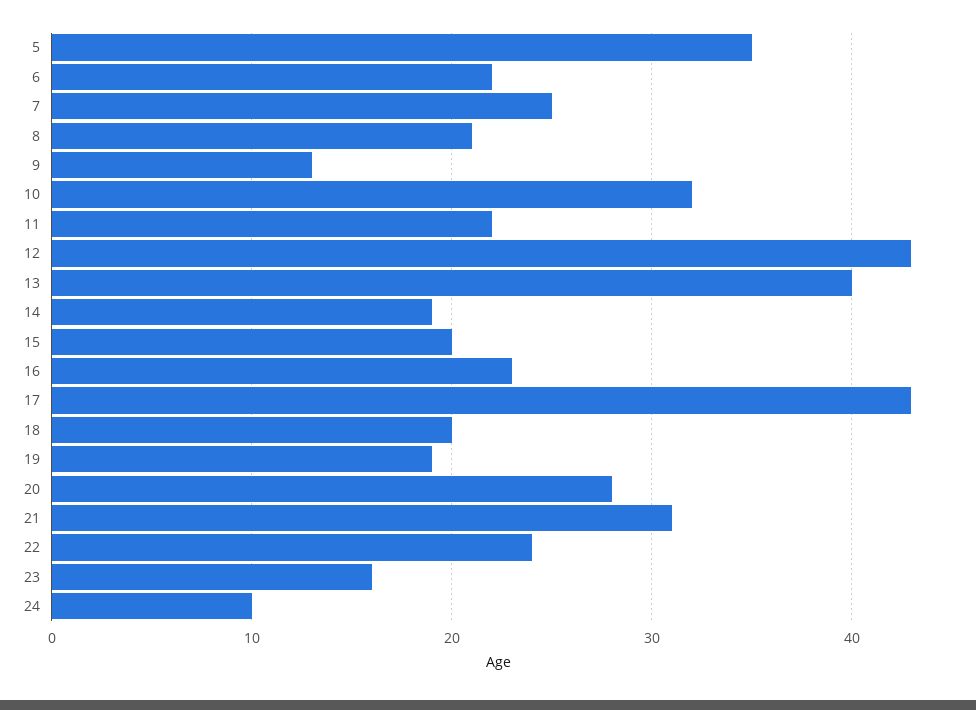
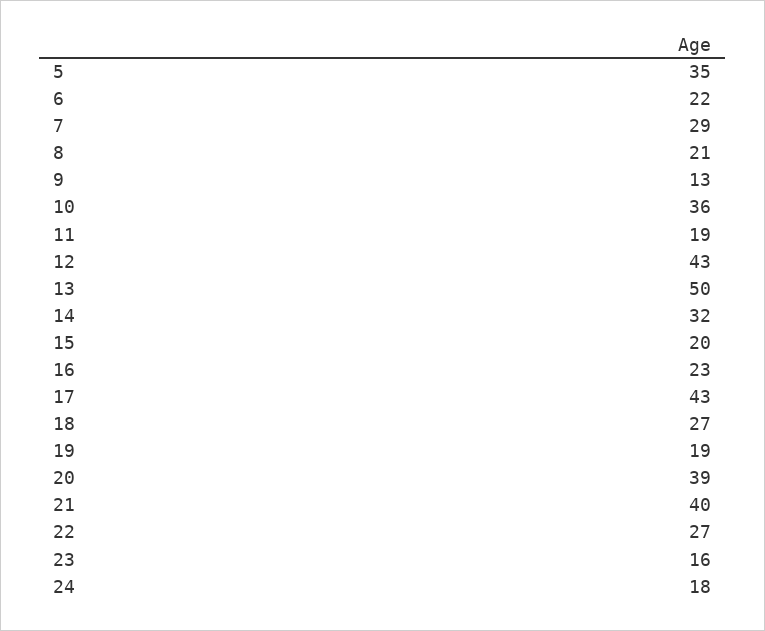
  {
    "5": 35,
    "6": 22,
-   "7": 25,
+   "7": 29,
    "8": 21,
    "9": 13,
-   "10": 32,
+   "10": 36,
-   "11": 22,
+   "11": 19,
    "12": 43,
-   "13": 40,
+   "13": 50,
-   "14": 19,
+   "14": 32,
    "15": 20,
    "16": 23,
    "17": 43,
-   "18": 20,
+   "18": 27,
    "19": 19,
-   "20": 28,
+   "20": 39,
-   "21": 31,
+   "21": 40,
-   "22": 24,
+   "22": 27,
    "23": 16,
-   "24": 10
+   "24": 18
  }

